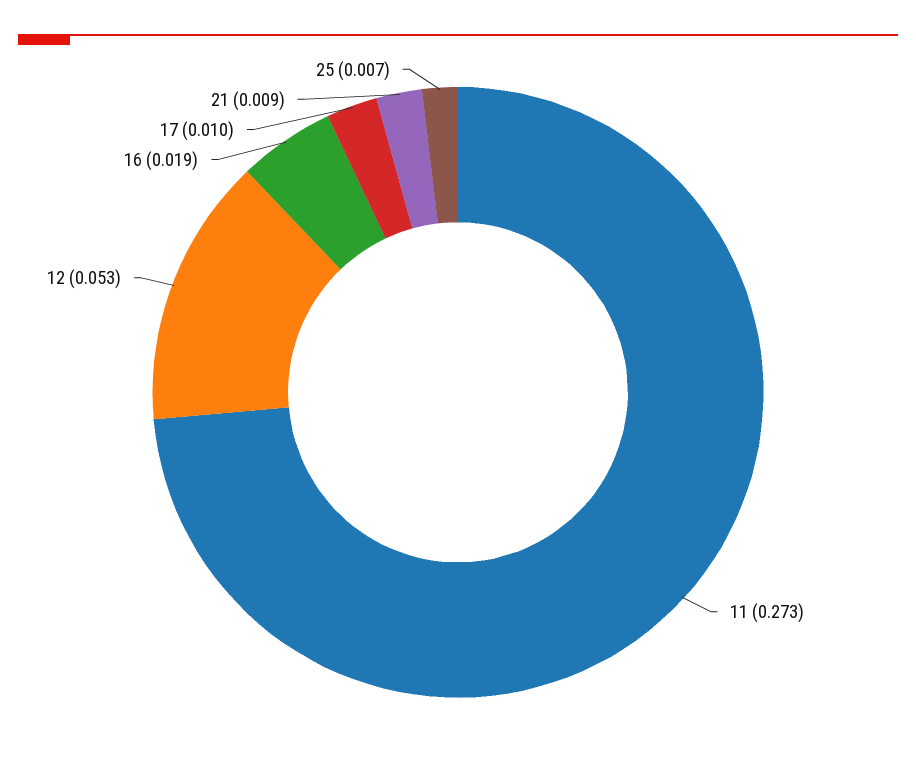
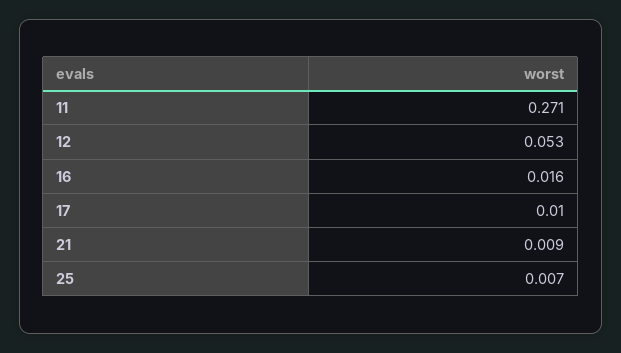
  {
-   "11": 0.273,
+   "11": 0.271,
    "12": 0.053,
-   "16": 0.019,
+   "16": 0.016,
    "17": 0.01,
    "21": 0.009,
    "25": 0.007
  }

